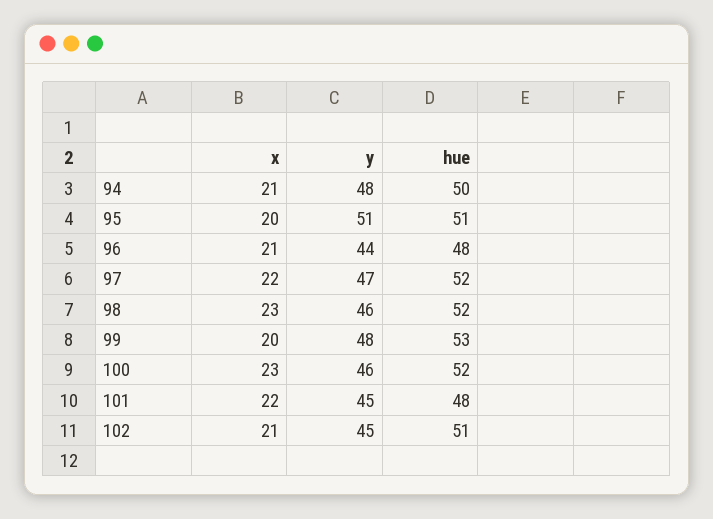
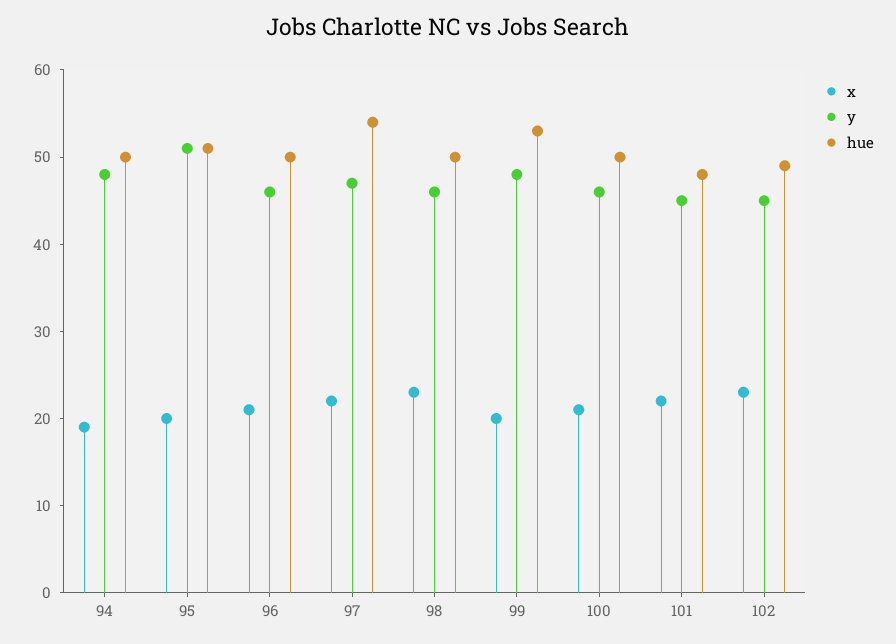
  {
    "x": {
-     "94": 21,
+     "94": 19,
      "95": 20,
      "96": 21,
      "97": 22,
      "98": 23,
      "99": 20,
-     "100": 23,
+     "100": 21,
      "101": 22,
-     "102": 21
+     "102": 23
    },
    "y": {
      "94": 48,
      "95": 51,
-     "96": 44,
+     "96": 46,
      "97": 47,
      "98": 46,
      "99": 48,
      "100": 46,
      "101": 45,
      "102": 45
    },
    "hue": {
      "94": 50,
      "95": 51,
-     "96": 48,
+     "96": 50,
-     "97": 52,
+     "97": 54,
-     "98": 52,
+     "98": 50,
      "99": 53,
-     "100": 52,
+     "100": 50,
      "101": 48,
-     "102": 51
+     "102": 49
    }
  }

